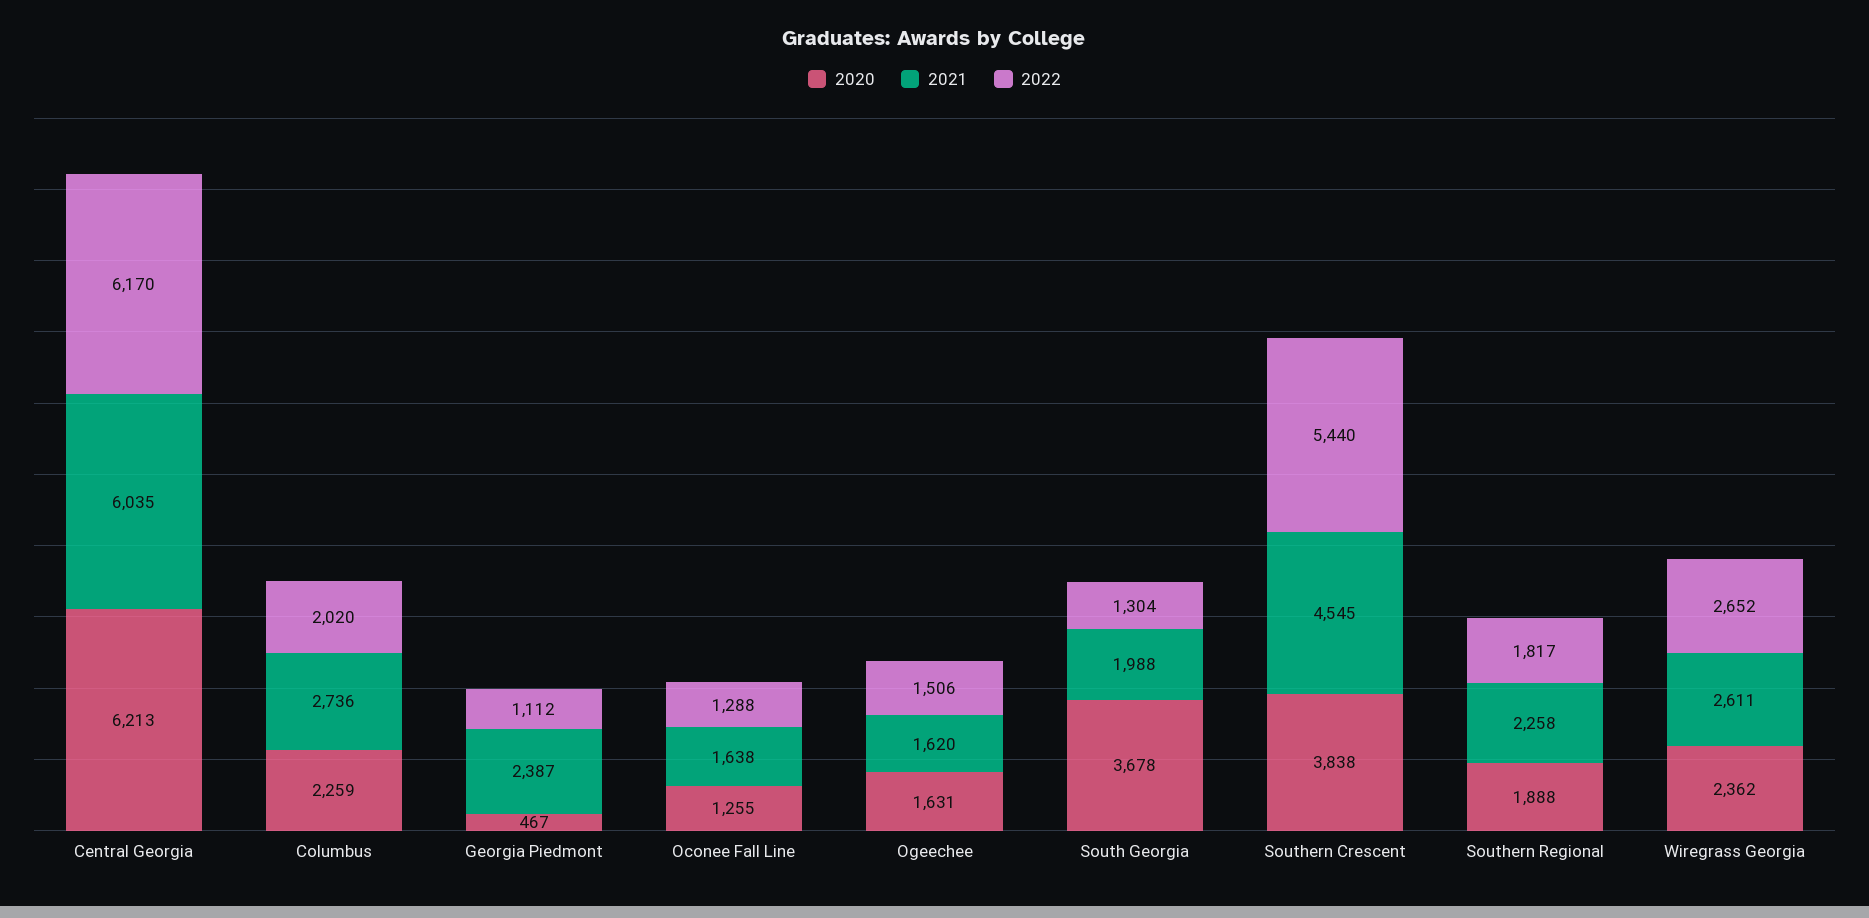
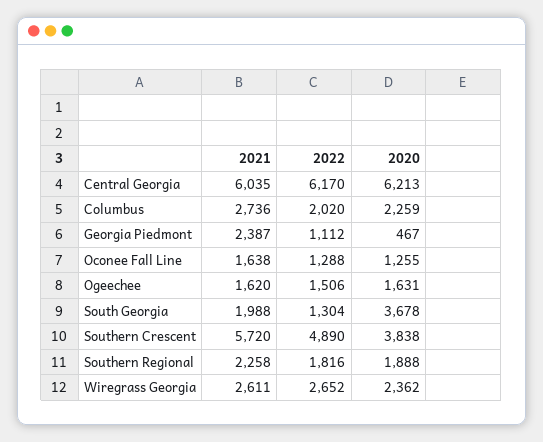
  {
    "2020": {
      "Central Georgia": 6213,
      "Columbus": 2259,
      "Georgia Piedmont": 467,
      "Oconee Fall Line": 1255,
      "Ogeechee": 1631,
      "South Georgia": 3678,
      "Southern Crescent": 3838,
      "Southern Regional": 1888,
      "Wiregrass Georgia": 2362
    },
    "2021": {
      "Central Georgia": 6035,
      "Columbus": 2736,
      "Georgia Piedmont": 2387,
      "Oconee Fall Line": 1638,
      "Ogeechee": 1620,
      "South Georgia": 1988,
-     "Southern Crescent": 4545,
+     "Southern Crescent": 5720,
      "Southern Regional": 2258,
      "Wiregrass Georgia": 2611
    },
    "2022": {
      "Central Georgia": 6170,
      "Columbus": 2020,
      "Georgia Piedmont": 1112,
      "Oconee Fall Line": 1288,
      "Ogeechee": 1506,
      "South Georgia": 1304,
-     "Southern Crescent": 5440,
+     "Southern Crescent": 4890,
-     "Southern Regional": 1817,
+     "Southern Regional": 1816,
      "Wiregrass Georgia": 2652
    }
  }

